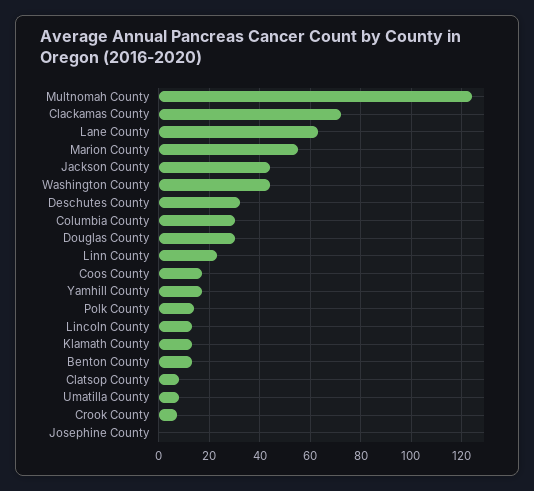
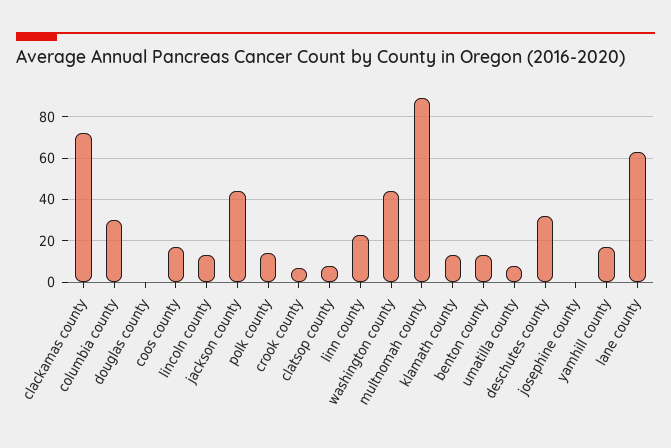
  {
-   "Multnomah County": 125,
+   "Multnomah County": 90,
    "Clackamas County": 70,
    "Lane County": 65,
-   "Marion County": 55,
    "Jackson County": 45,
    "Washington County": 45,
    "Deschutes County": 30,
    "Columbia County": 30,
-   "Douglas County": 30,
+   "Douglas County": 0,
    "Linn County": 25,
    "Coos County": 15,
    "Yamhill County": 15,
    "Polk County": 15,
    "Lincoln County": 15,
    "Klamath County": 15,
    "Benton County": 15,
    "Clatsop County": 10,
    "Umatilla County": 10,
    "Crook County": 5,
    "Josephine County": 0
  }

